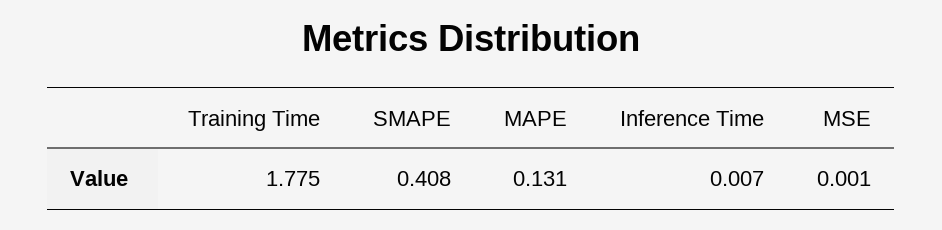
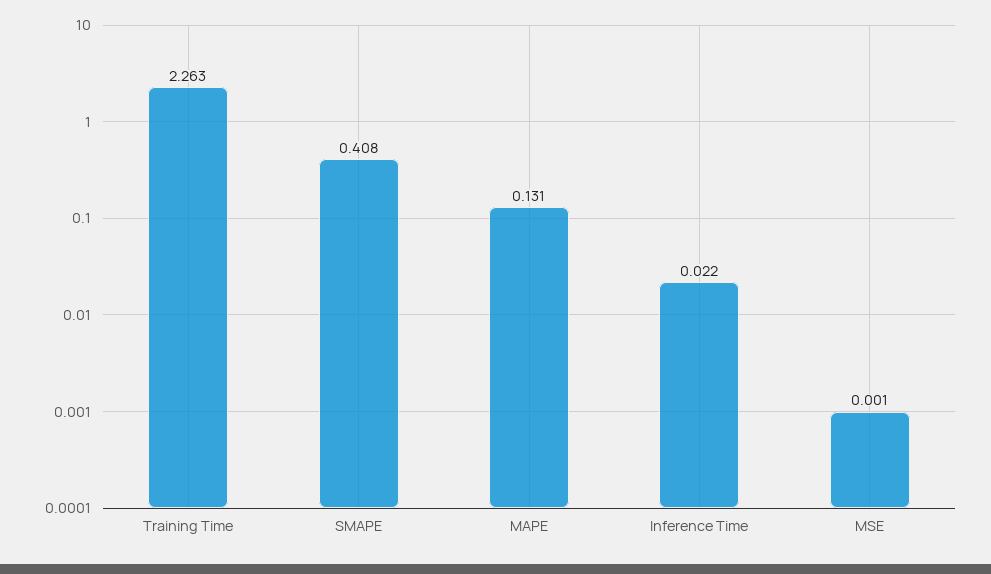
  {
-   "Training Time": 1.775,
+   "Training Time": 2.263,
    "SMAPE": 0.408,
    "MAPE": 0.131,
-   "Inference Time": 0.007,
+   "Inference Time": 0.022,
    "MSE": 0.001
  }

